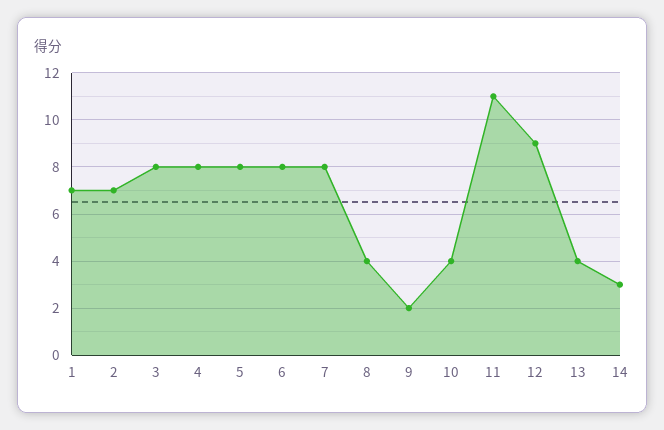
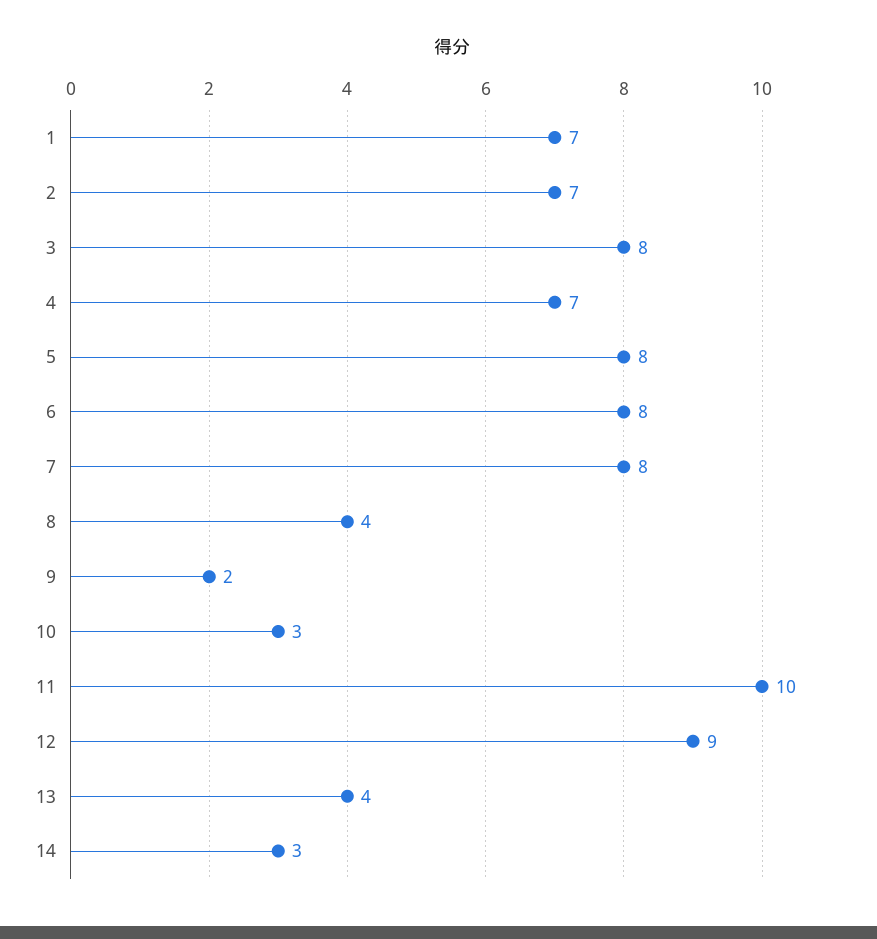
  {
    "1": 7,
    "2": 7,
    "3": 8,
-   "4": 8,
+   "4": 7,
    "5": 8,
    "6": 8,
    "7": 8,
    "8": 4,
    "9": 2,
-   "10": 4,
+   "10": 3,
-   "11": 11,
+   "11": 10,
    "12": 9,
    "13": 4,
    "14": 3
  }

